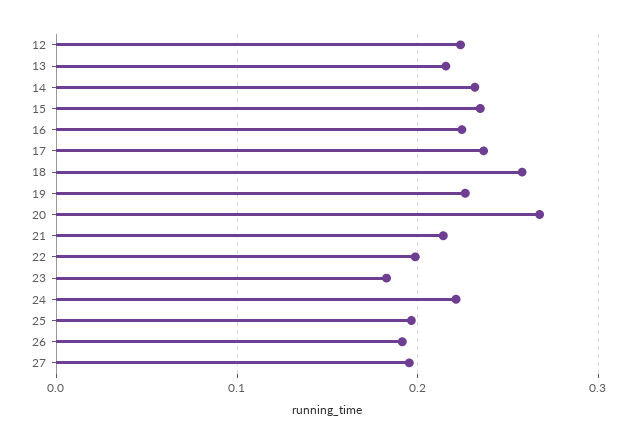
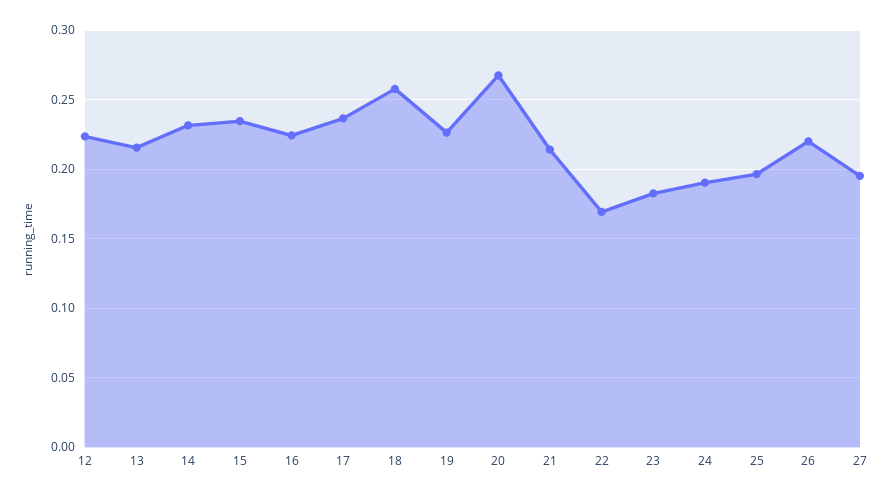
  {
    "12": 0.225,
    "13": 0.215,
    "14": 0.23,
    "15": 0.235,
    "16": 0.225,
    "17": 0.235,
    "18": 0.26,
    "19": 0.225,
    "20": 0.27,
    "21": 0.215,
-   "22": 0.2,
+   "22": 0.17,
    "23": 0.185,
-   "24": 0.22,
+   "24": 0.19,
    "25": 0.195,
-   "26": 0.19,
+   "26": 0.22,
    "27": 0.195
  }

